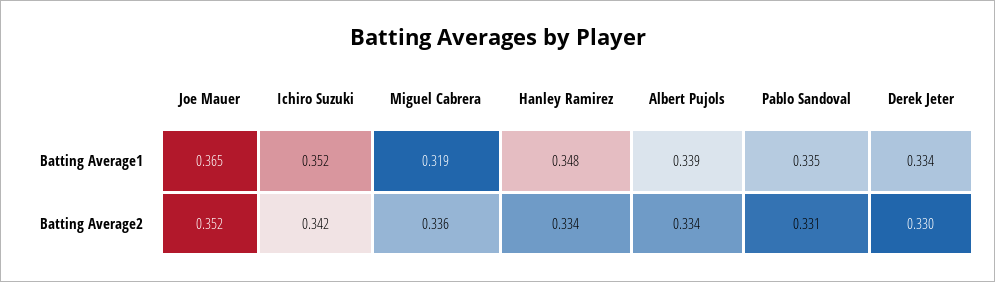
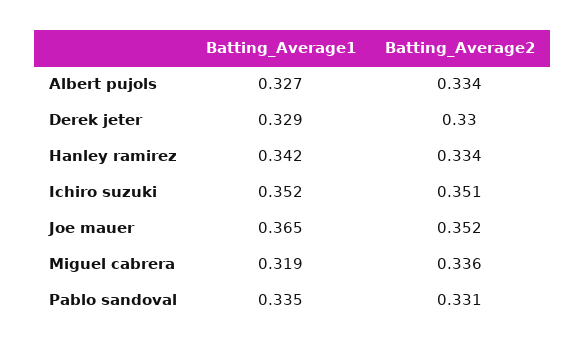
  {
    "Joe Mauer": {
      "Batting Average1": 0.365,
      "Batting Average2": 0.352
    },
    "Ichiro Suzuki": {
      "Batting Average1": 0.352,
-     "Batting Average2": 0.342
+     "Batting Average2": 0.351
    },
    "Miguel Cabrera": {
      "Batting Average1": 0.319,
      "Batting Average2": 0.336
    },
    "Hanley Ramirez": {
-     "Batting Average1": 0.348,
+     "Batting Average1": 0.342,
      "Batting Average2": 0.334
    },
    "Albert Pujols": {
-     "Batting Average1": 0.339,
+     "Batting Average1": 0.327,
      "Batting Average2": 0.334
    },
    "Pablo Sandoval": {
      "Batting Average1": 0.335,
      "Batting Average2": 0.331
    },
    "Derek Jeter": {
-     "Batting Average1": 0.334,
+     "Batting Average1": 0.329,
      "Batting Average2": 0.33
    }
  }

